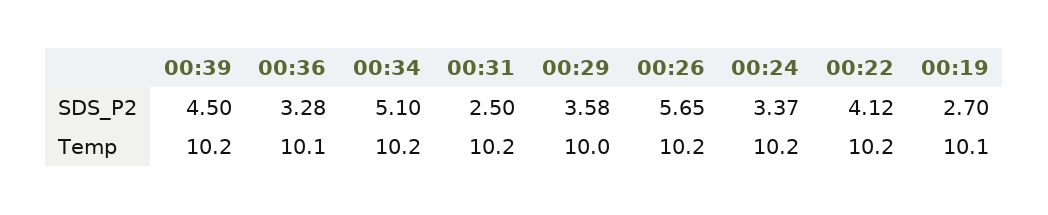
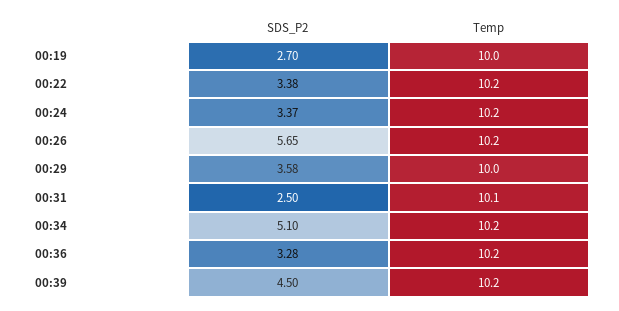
  {
    "00:39": {
      "SDS_P2": 4.5,
      "Temp": 10.2
    },
    "00:36": {
      "SDS_P2": 3.28,
-     "Temp": 10.1
+     "Temp": 10.2
    },
    "00:34": {
      "SDS_P2": 5.1,
      "Temp": 10.2
    },
    "00:31": {
      "SDS_P2": 2.5,
-     "Temp": 10.2
+     "Temp": 10.1
    },
    "00:29": {
      "SDS_P2": 3.58,
      "Temp": 10
    },
    "00:26": {
      "SDS_P2": 5.65,
      "Temp": 10.2
    },
    "00:24": {
      "SDS_P2": 3.37,
      "Temp": 10.2
    },
    "00:22": {
-     "SDS_P2": 4.12,
+     "SDS_P2": 3.38,
      "Temp": 10.2
    },
    "00:19": {
      "SDS_P2": 2.7,
-     "Temp": 10.1
+     "Temp": 10
    }
  }

